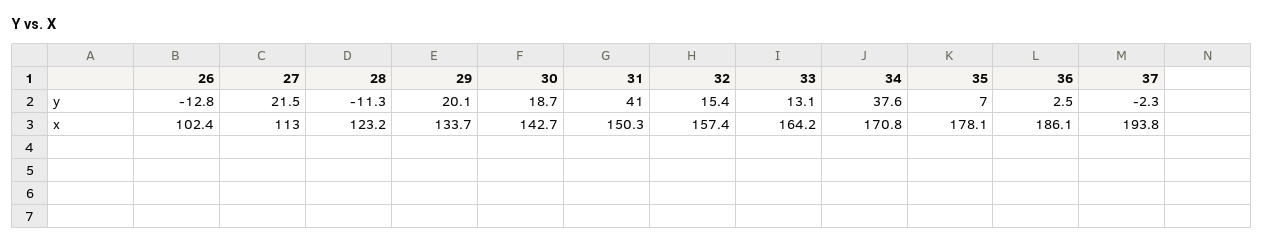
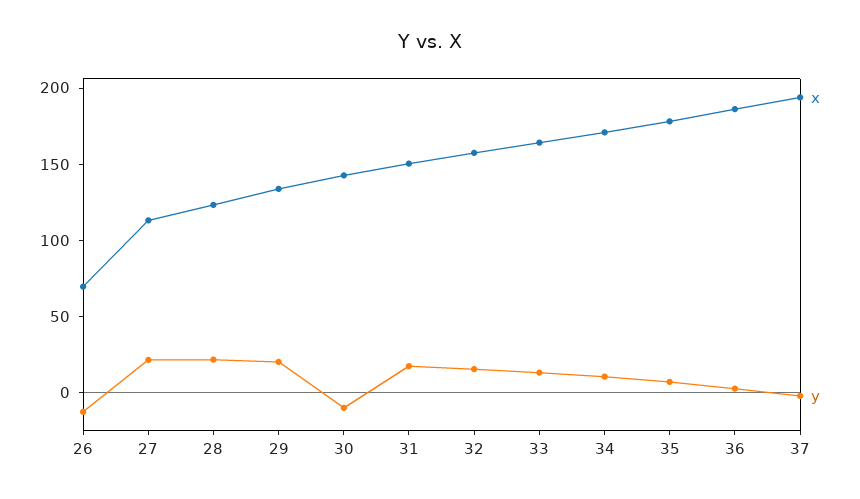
  {
    "y": {
      "26": -12.8,
      "27": 21.5,
-     "28": -11.3,
+     "28": 20,
      "29": 20.1,
-     "30": 18.7,
+     "30": -10,
-     "31": 41,
+     "31": 20,
      "32": 15.4,
      "33": 13.1,
-     "34": 37.6,
+     "34": 10,
      "35": 7,
      "36": 2.5,
      "37": -2.3
    },
    "x": {
-     "26": 102.4,
+     "26": 70,
      "27": 113,
      "28": 123.2,
      "29": 133.7,
      "30": 142.7,
      "31": 150.3,
      "32": 157.4,
      "33": 164.2,
      "34": 170.8,
      "35": 178.1,
      "36": 186.1,
      "37": 193.8
    }
  }

